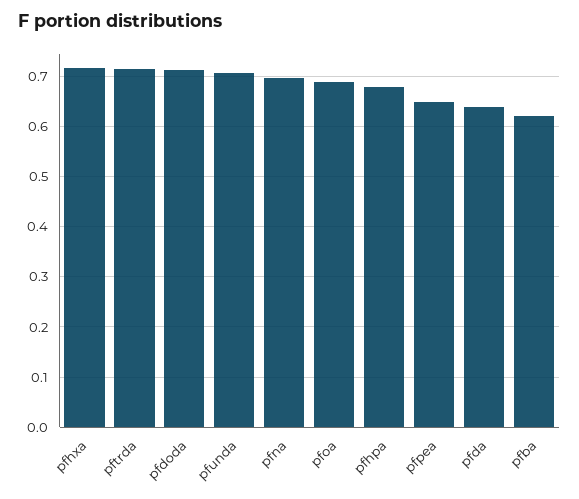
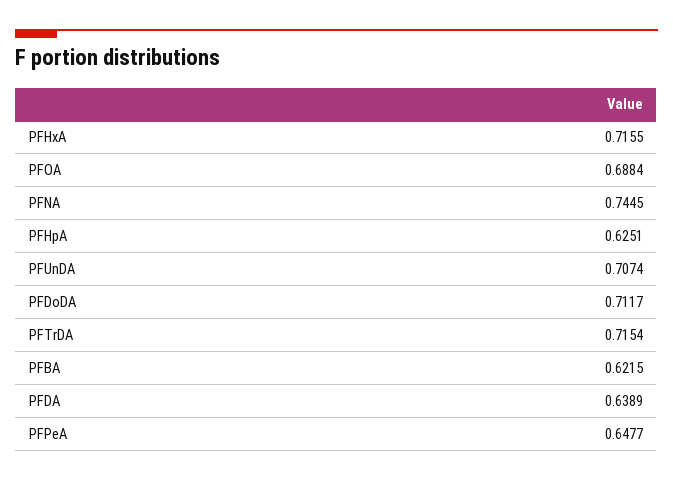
  {
    "pfhxa": 0.7155,
    "pftrda": 0.7154,
    "pfdoda": 0.7117,
    "pfunda": 0.7074,
-   "pfna": 0.7,
+   "pfna": 0.7445,
    "pfoa": 0.6884,
-   "pfhpa": 0.68,
+   "pfhpa": 0.6251,
    "pfpea": 0.6477,
    "pfda": 0.6389,
    "pfba": 0.6215
  }

